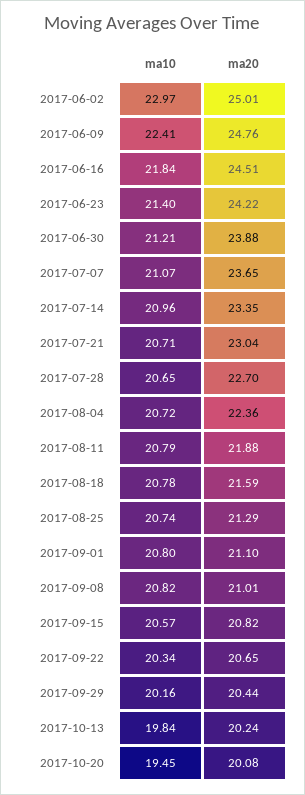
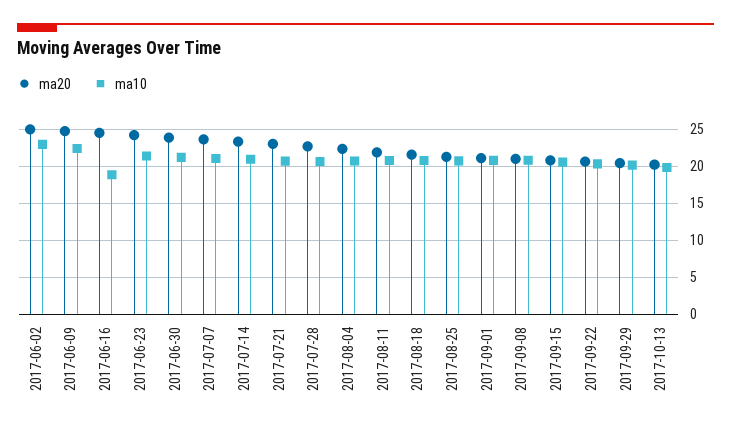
  {
    "ma10": {
      "2017-06-02": 22.97,
      "2017-06-09": 22.41,
-     "2017-06-16": 21.84,
+     "2017-06-16": 19,
      "2017-06-23": 21.4,
      "2017-06-30": 21.21,
      "2017-07-07": 21.07,
      "2017-07-14": 20.96,
      "2017-07-21": 20.71,
      "2017-07-28": 20.65,
      "2017-08-04": 20.72,
      "2017-08-11": 20.79,
      "2017-08-18": 20.78,
      "2017-08-25": 20.74,
      "2017-09-01": 20.8,
      "2017-09-08": 20.82,
      "2017-09-15": 20.57,
      "2017-09-22": 20.34,
      "2017-09-29": 20.16,
-     "2017-10-13": 19.84,
+     "2017-10-13": 19.84
-     "2017-10-20": 19.45
    },
    "ma20": {
      "2017-06-02": 25.01,
      "2017-06-09": 24.76,
      "2017-06-16": 24.51,
      "2017-06-23": 24.22,
      "2017-06-30": 23.88,
      "2017-07-07": 23.65,
      "2017-07-14": 23.35,
      "2017-07-21": 23.04,
      "2017-07-28": 22.7,
      "2017-08-04": 22.36,
      "2017-08-11": 21.88,
      "2017-08-18": 21.59,
      "2017-08-25": 21.29,
      "2017-09-01": 21.1,
      "2017-09-08": 21.01,
      "2017-09-15": 20.82,
      "2017-09-22": 20.65,
      "2017-09-29": 20.44,
-     "2017-10-13": 20.24,
+     "2017-10-13": 20.24
-     "2017-10-20": 20.08
    }
  }

